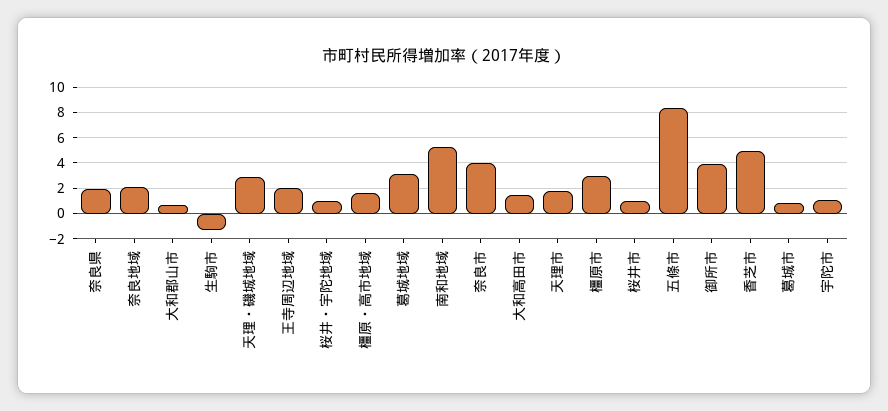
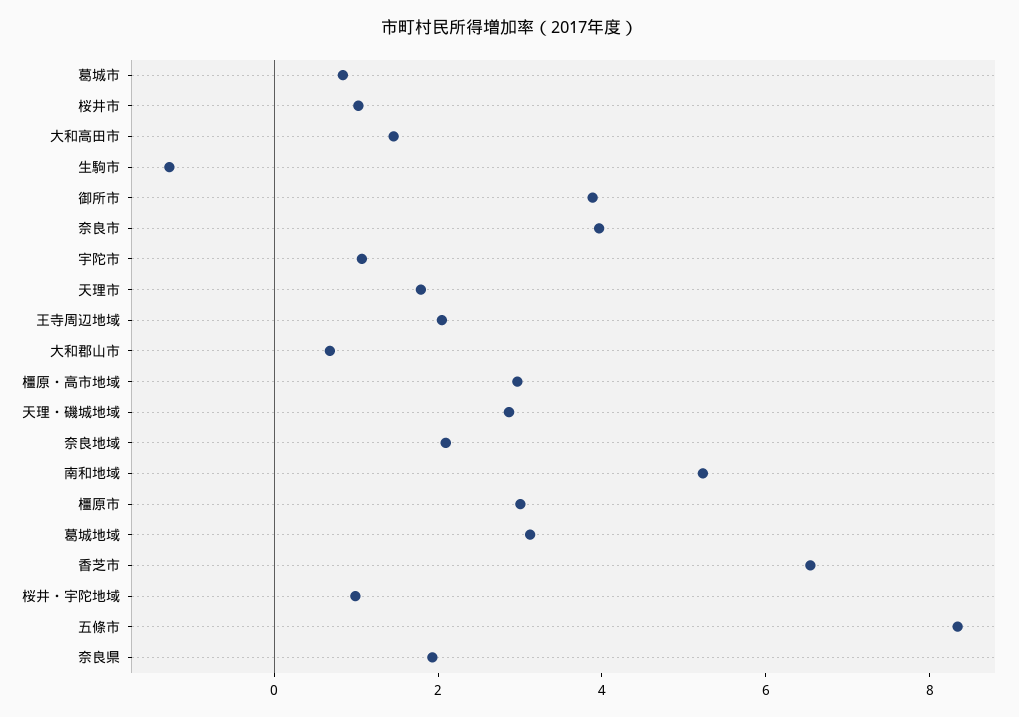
  {
    "奈良県": 2,
    "奈良地域": 2,
    "大和郡山市": 0.5,
    "生駒市": -1.5,
    "天理・磯城地域": 3,
    "王寺周辺地域": 2,
    "桜井・宇陀地域": 1,
-   "橿原・高市地域": 1.5,
+   "橿原・高市地域": 3,
    "葛城地域": 3,
    "南和地域": 5,
    "奈良市": 4,
    "大和高田市": 1.5,
    "天理市": 2,
    "橿原市": 3,
    "桜井市": 1,
    "五條市": 8.5,
    "御所市": 4,
-   "香芝市": 5,
+   "香芝市": 6.5,
    "葛城市": 1,
    "宇陀市": 1
  }

